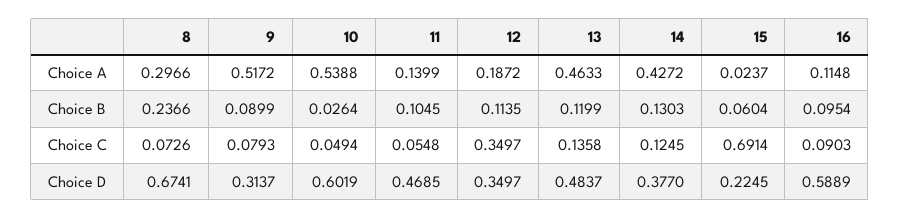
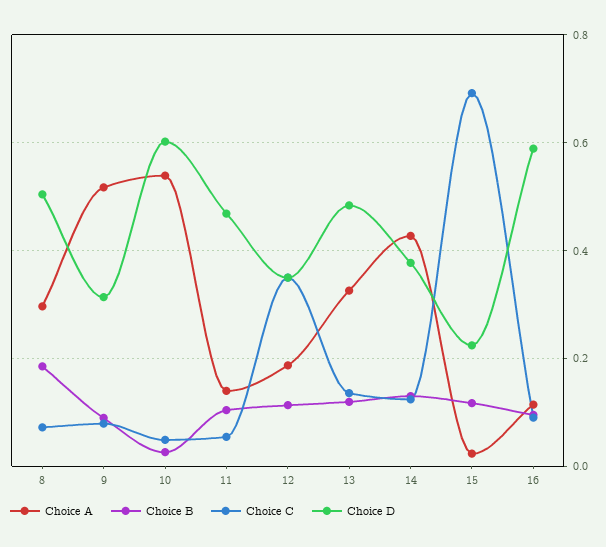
  {
    "Choice A": {
      "8": 0.2966,
      "9": 0.5172,
      "10": 0.5388,
      "11": 0.1399,
      "12": 0.1872,
-     "13": 0.4633,
+     "13": 0.32,
      "14": 0.4272,
      "15": 0.0237,
      "16": 0.1148
    },
    "Choice B": {
-     "8": 0.2366,
+     "8": 0.18,
      "9": 0.0899,
      "10": 0.0264,
      "11": 0.1045,
      "12": 0.1135,
      "13": 0.1199,
      "14": 0.1303,
-     "15": 0.0604,
+     "15": 0.12,
      "16": 0.0954
    },
    "Choice C": {
      "8": 0.0726,
      "9": 0.0793,
      "10": 0.0494,
      "11": 0.0548,
      "12": 0.3497,
      "13": 0.1358,
      "14": 0.1245,
      "15": 0.6914,
      "16": 0.0903
    },
    "Choice D": {
-     "8": 0.6741,
+     "8": 0.5,
      "9": 0.3137,
      "10": 0.6019,
      "11": 0.4685,
      "12": 0.3497,
      "13": 0.4837,
      "14": 0.377,
      "15": 0.2245,
      "16": 0.5889
    }
  }

